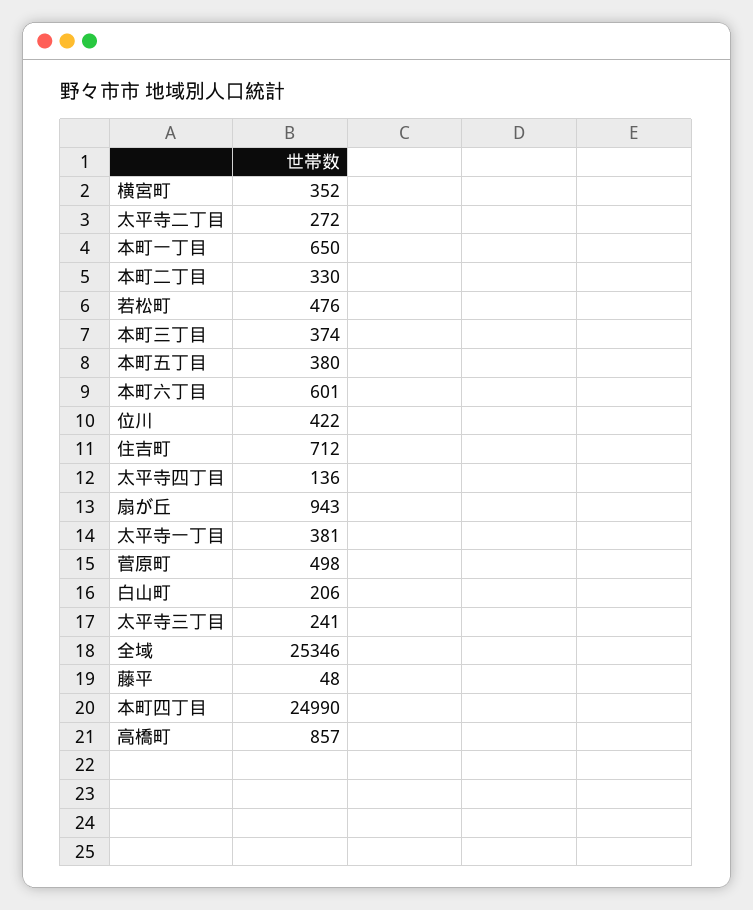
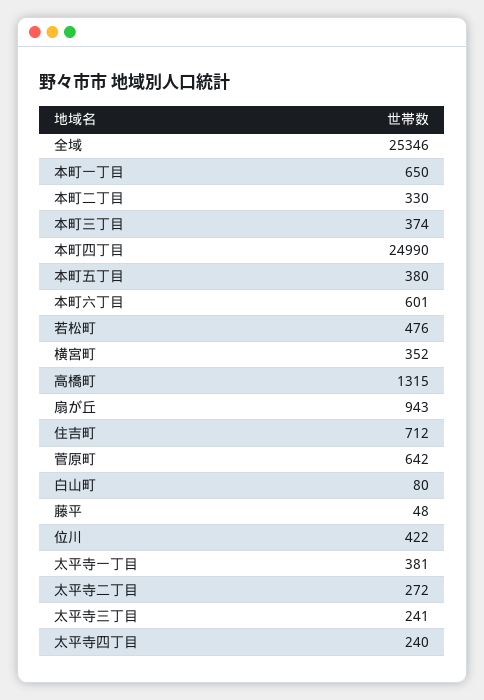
  {
    "横宮町": 352,
    "太平寺二丁目": 272,
    "本町一丁目": 650,
    "本町二丁目": 330,
    "若松町": 476,
    "本町三丁目": 374,
    "本町五丁目": 380,
    "本町六丁目": 601,
    "位川": 422,
    "住吉町": 712,
-   "太平寺四丁目": 136,
+   "太平寺四丁目": 240,
    "扇が丘": 943,
    "太平寺一丁目": 381,
-   "菅原町": 498,
+   "菅原町": 642,
-   "白山町": 206,
+   "白山町": 80,
    "太平寺三丁目": 241,
    "全域": 25346,
    "藤平": 48,
    "本町四丁目": 24990,
-   "高橋町": 857
+   "高橋町": 1315
  }

